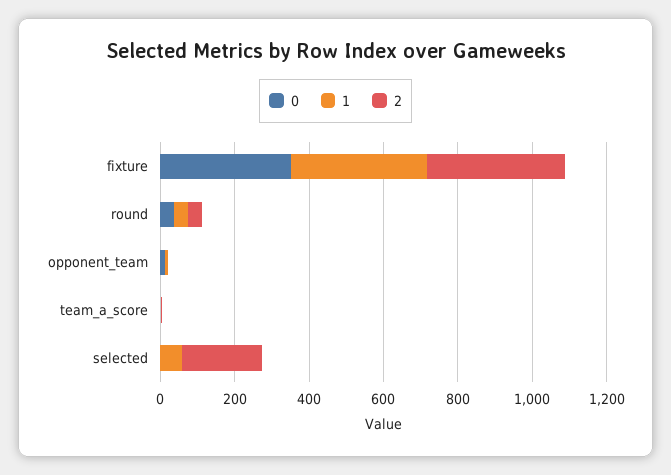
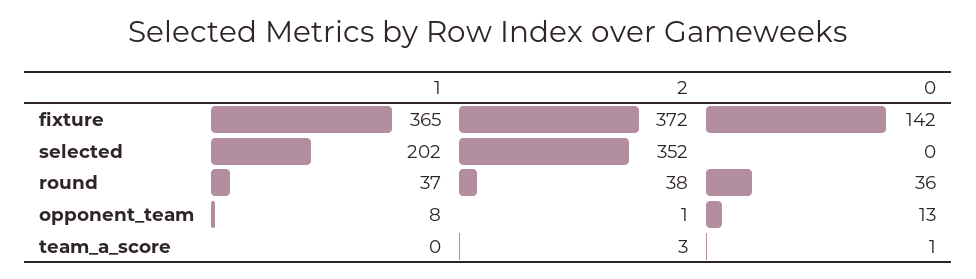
  {
    "0": {
-     "fixture": 350,
+     "fixture": 142,
      "round": 36,
      "opponent_team": 13,
      "team_a_score": 1,
      "selected": 0
    },
    "1": {
      "fixture": 365,
      "round": 37,
      "opponent_team": 8,
      "team_a_score": 0,
-     "selected": 50
+     "selected": 202
    },
    "2": {
      "fixture": 372,
      "round": 38,
      "opponent_team": 1,
      "team_a_score": 3,
-     "selected": 200
+     "selected": 352
    }
  }

